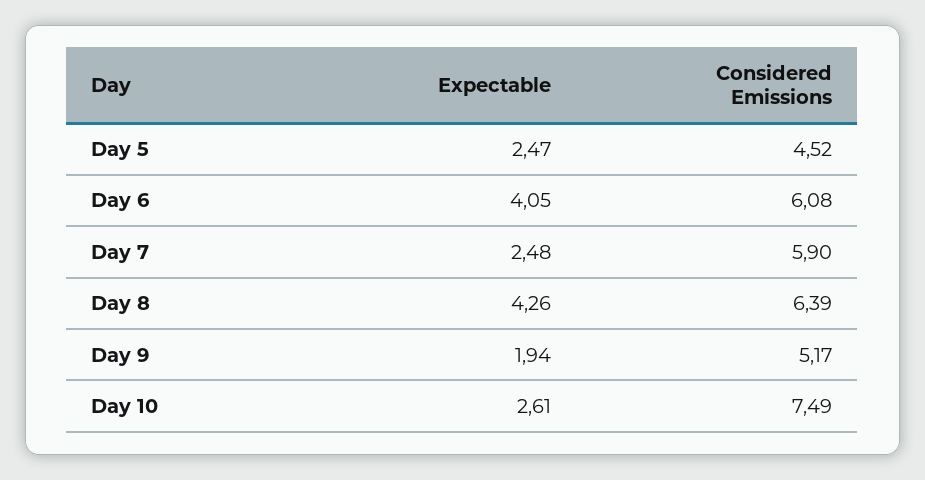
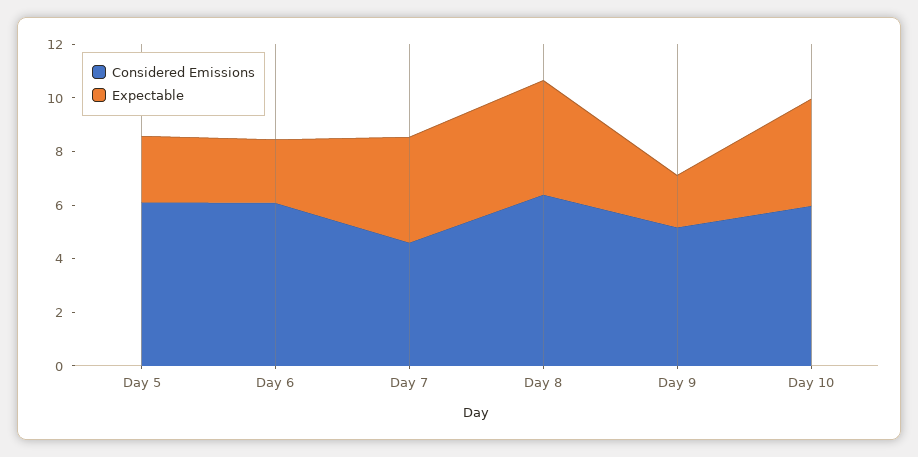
  {
    "Expectable": {
      "Day 5": 2.47,
-     "Day 6": 4.05,
+     "Day 6": 2.5,
-     "Day 7": 2.48,
+     "Day 7": 4,
      "Day 8": 4.26,
      "Day 9": 1.94,
-     "Day 10": 2.61
+     "Day 10": 4
    },
    "Considered Emissions": {
-     "Day 5": 4.52,
+     "Day 5": 6,
      "Day 6": 6.08,
-     "Day 7": 5.9,
+     "Day 7": 4.5,
      "Day 8": 6.39,
      "Day 9": 5.17,
-     "Day 10": 7.49
+     "Day 10": 6
    }
  }

